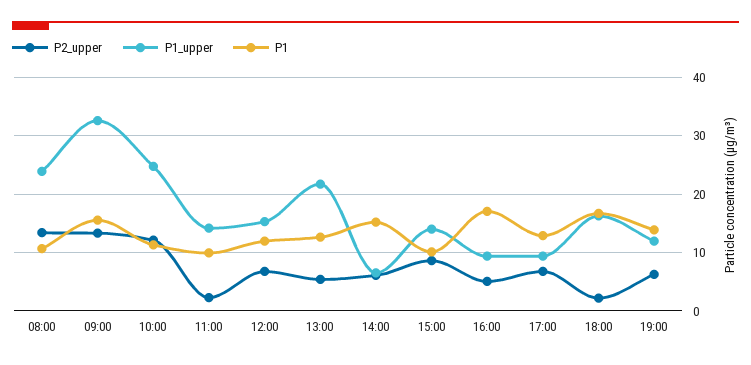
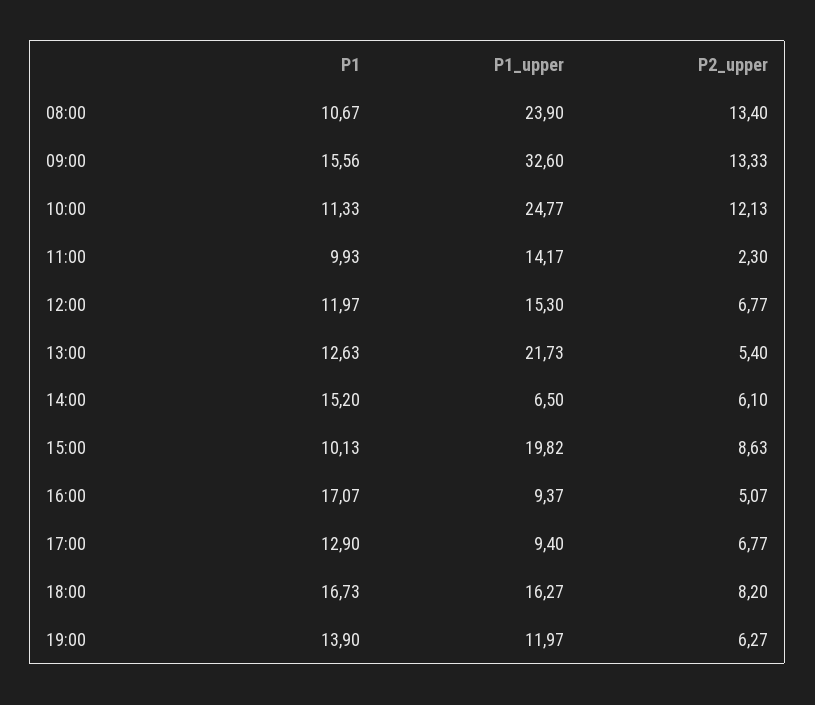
  {
    "P2_upper": {
      "08:00": 13.4,
      "09:00": 13.33,
      "10:00": 12.13,
      "11:00": 2.3,
      "12:00": 6.77,
      "13:00": 5.4,
      "14:00": 6.1,
      "15:00": 8.63,
      "16:00": 5.07,
      "17:00": 6.77,
-     "18:00": 2,
+     "18:00": 8.2,
      "19:00": 6.27
    },
    "P1_upper": {
      "08:00": 23.9,
      "09:00": 32.6,
      "10:00": 24.77,
      "11:00": 14.17,
      "12:00": 15.3,
      "13:00": 21.73,
      "14:00": 6.5,
-     "15:00": 14,
+     "15:00": 19.82,
      "16:00": 9.37,
      "17:00": 9.4,
      "18:00": 16.27,
      "19:00": 11.97
    },
    "P1": {
      "08:00": 10.67,
      "09:00": 15.56,
      "10:00": 11.33,
      "11:00": 9.93,
      "12:00": 11.97,
      "13:00": 12.63,
      "14:00": 15.2,
      "15:00": 10.13,
      "16:00": 17.07,
      "17:00": 12.9,
      "18:00": 16.73,
      "19:00": 13.9
    }
  }

